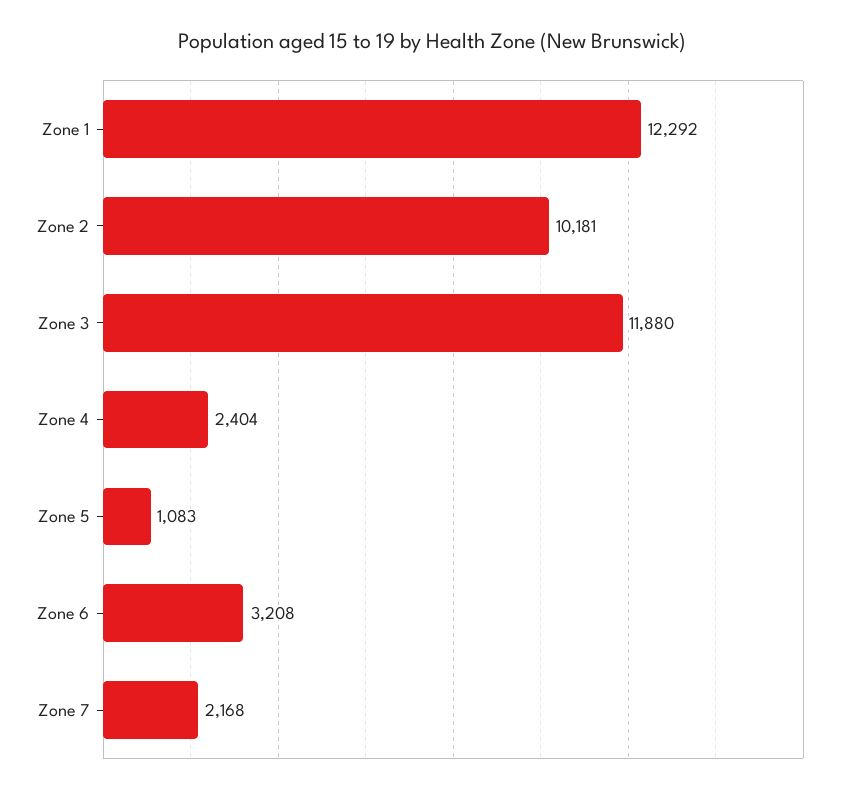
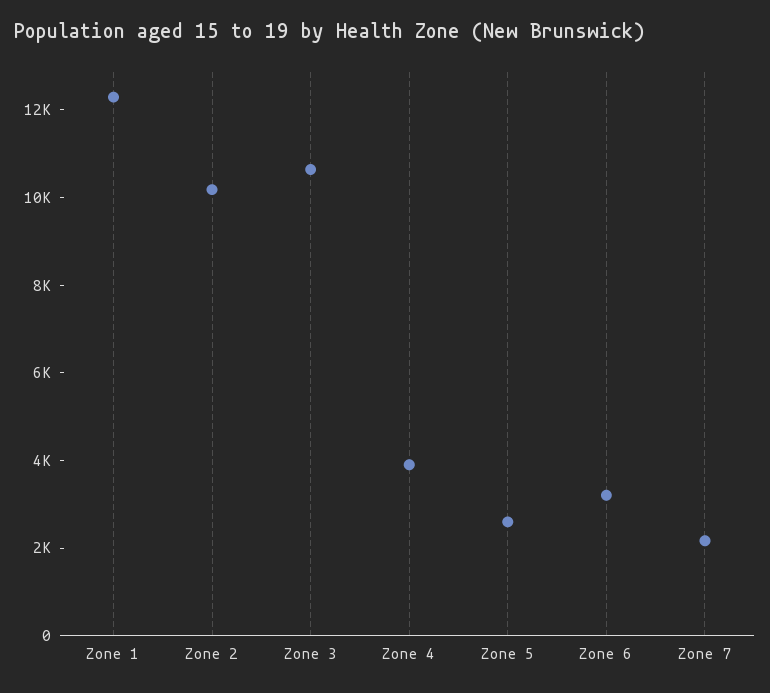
  {
    "Zone 1": 12292,
    "Zone 2": 10181,
-   "Zone 3": 11880,
+   "Zone 3": 10500,
-   "Zone 4": 2404,
+   "Zone 4": 4000,
-   "Zone 5": 1083,
+   "Zone 5": 2500,
    "Zone 6": 3208,
    "Zone 7": 2168
  }

